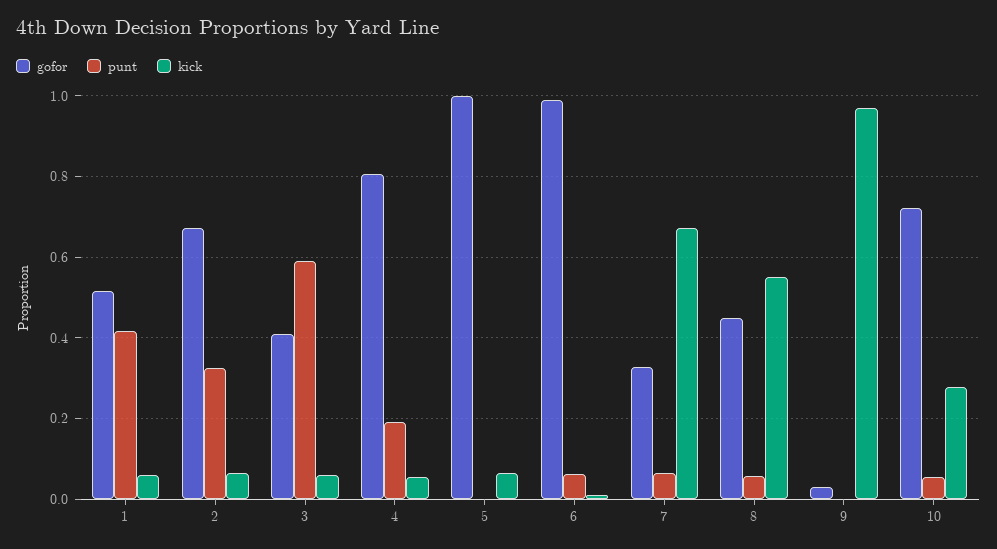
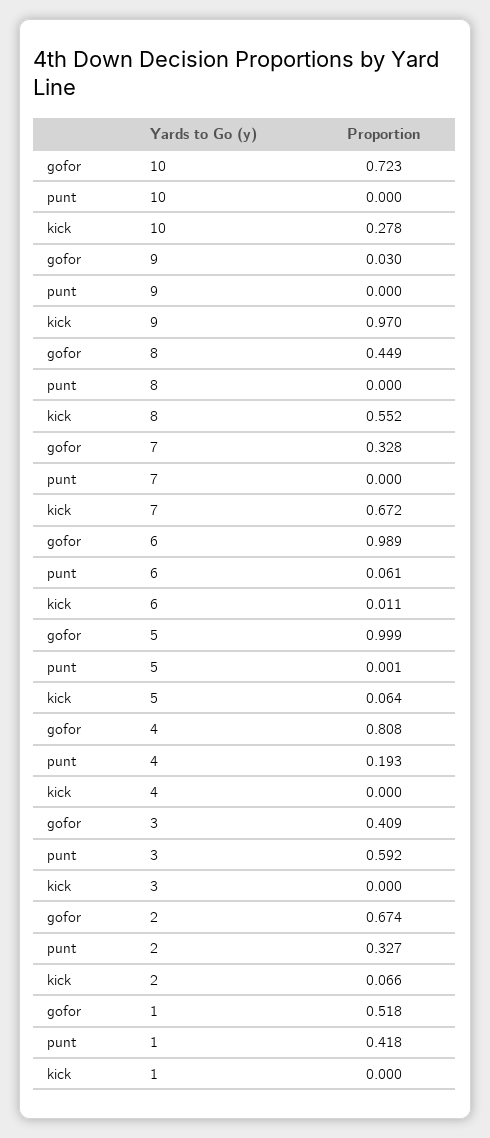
  {
    "gofor": {
      "1": 0.518,
      "2": 0.674,
      "3": 0.409,
      "4": 0.808,
      "5": 0.999,
      "6": 0.989,
      "7": 0.328,
      "8": 0.449,
      "9": 0.03,
      "10": 0.723
    },
    "punt": {
      "1": 0.418,
      "2": 0.327,
      "3": 0.592,
      "4": 0.193,
      "5": 0.001,
      "6": 0.061,
-     "7": 0.06,
+     "7": 0,
-     "8": 0.06,
+     "8": 0,
      "9": 0,
-     "10": 0.06
+     "10": 0
    },
    "kick": {
-     "1": 0.06,
+     "1": 0,
      "2": 0.066,
-     "3": 0.06,
+     "3": 0,
-     "4": 0.06,
+     "4": 0,
      "5": 0.064,
      "6": 0.011,
      "7": 0.672,
      "8": 0.552,
      "9": 0.97,
      "10": 0.278
    }
  }

